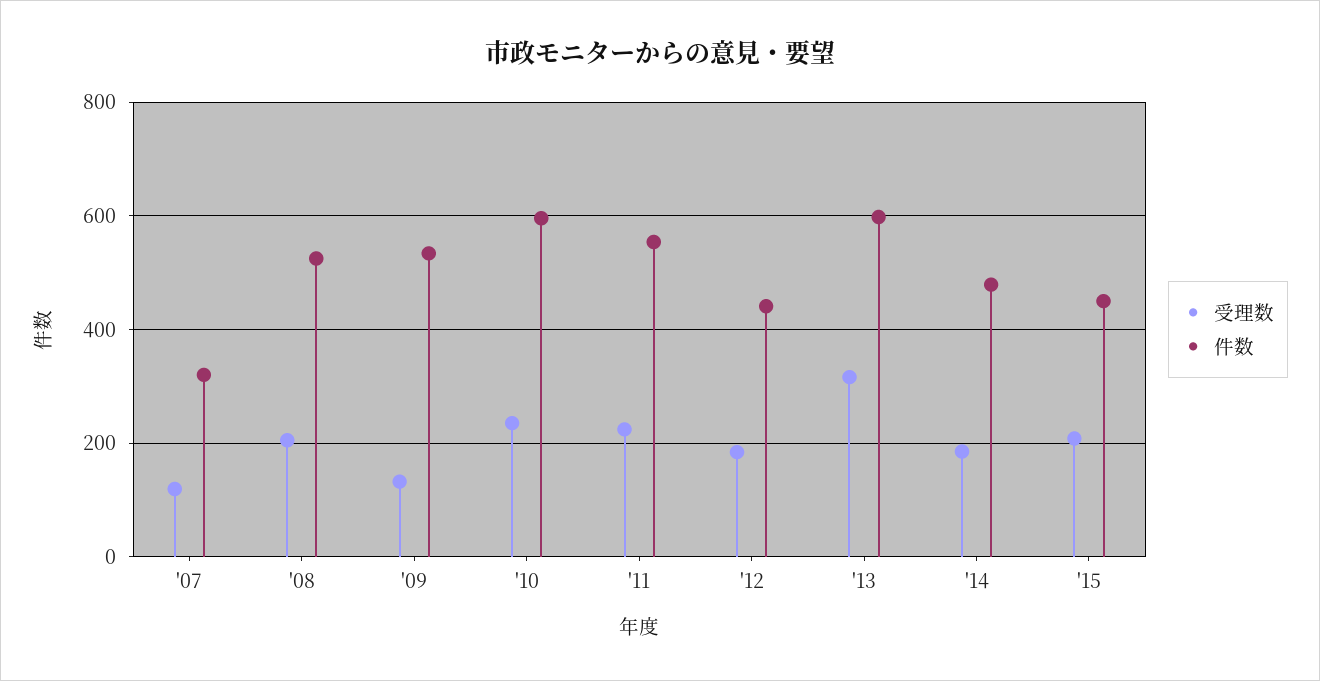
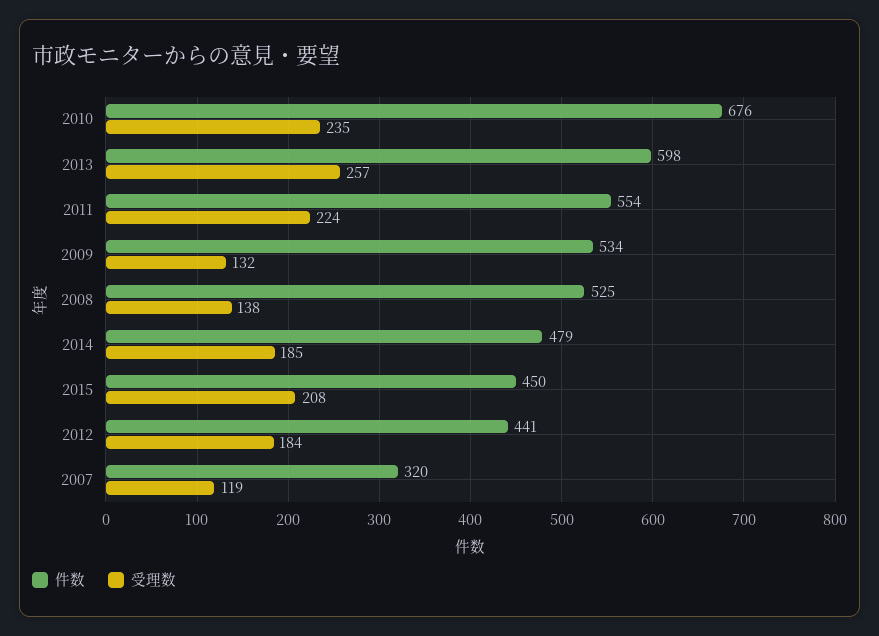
  {
    "受理数": {
      "'07": 119,
-     "'08": 200,
+     "'08": 138,
      "'09": 132,
      "'10": 235,
      "'11": 224,
      "'12": 184,
-     "'13": 320,
+     "'13": 257,
      "'14": 185,
      "'15": 208
    },
    "件数": {
      "'07": 320,
      "'08": 525,
      "'09": 534,
-     "'10": 600,
+     "'10": 676,
      "'11": 554,
      "'12": 441,
      "'13": 598,
      "'14": 479,
      "'15": 450
    }
  }

